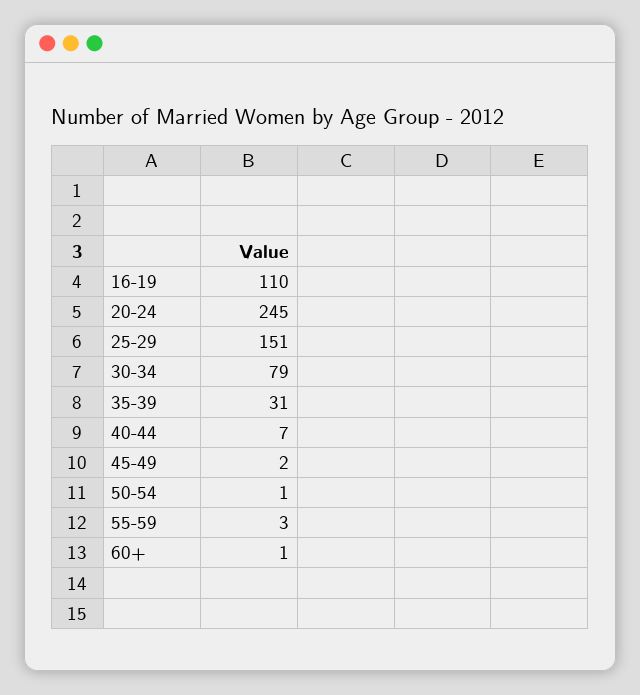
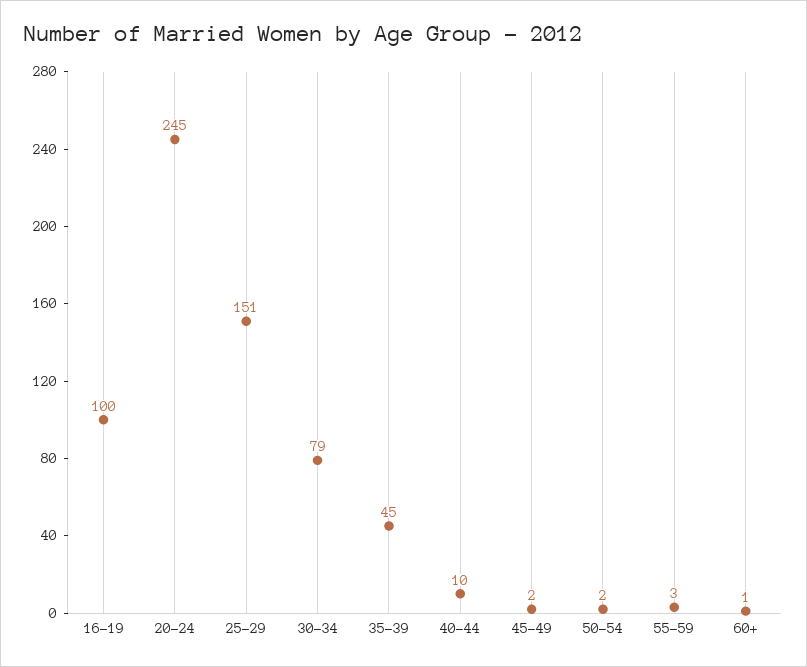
  {
-   "16-19": 110,
+   "16-19": 100,
    "20-24": 245,
    "25-29": 151,
    "30-34": 79,
-   "35-39": 31,
+   "35-39": 45,
-   "40-44": 7,
+   "40-44": 10,
    "45-49": 2,
-   "50-54": 1,
+   "50-54": 2,
    "55-59": 3,
    "60+": 1
  }

